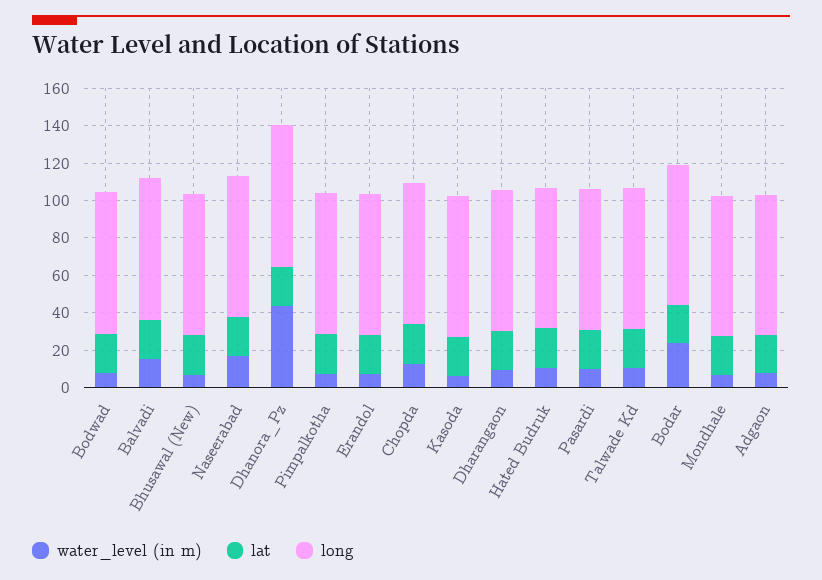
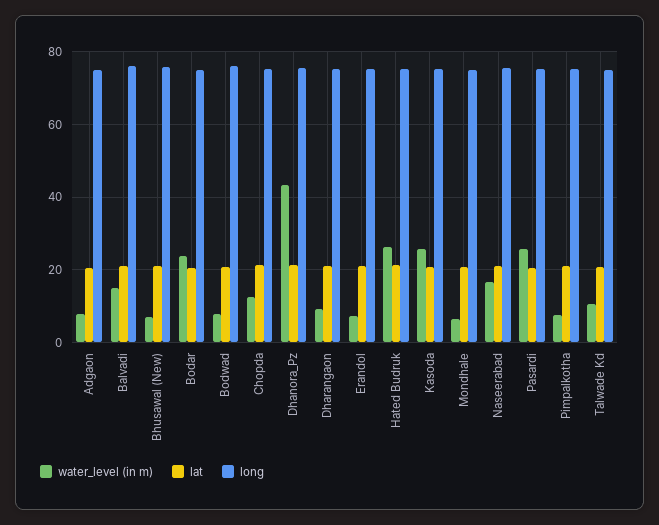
  {
    "water_level (in m)": {
      "Bodwad": 8,
      "Balvadi": 14,
      "Bhusawal (New)": 6,
      "Naseerabad": 16,
      "Dhanora_Pz": 44,
      "Pimpalkotha": 8,
      "Erandol": 8,
      "Chopda": 12,
-     "Kasoda": 5,
+     "Kasoda": 26,
      "Dharangaon": 10,
-     "Hated Budruk": 10,
+     "Hated Budruk": 26,
-     "Pasardi": 10,
+     "Pasardi": 26,
      "Talwade Kd": 10,
      "Bodar": 24,
      "Mondhale": 6,
      "Adgaon": 8
    },
    "lat": {
      "Bodwad": 20,
      "Balvadi": 22,
      "Bhusawal (New)": 22,
      "Naseerabad": 22,
      "Dhanora_Pz": 22,
      "Pimpalkotha": 20,
      "Erandol": 20,
      "Chopda": 22,
      "Kasoda": 20,
      "Dharangaon": 22,
      "Hated Budruk": 22,
      "Pasardi": 20,
      "Talwade Kd": 20,
      "Bodar": 20,
      "Mondhale": 20,
      "Adgaon": 20
    },
    "long": {
      "Bodwad": 76,
      "Balvadi": 76,
      "Bhusawal (New)": 76,
      "Naseerabad": 76,
      "Dhanora_Pz": 76,
      "Pimpalkotha": 76,
      "Erandol": 76,
      "Chopda": 76,
      "Kasoda": 76,
      "Dharangaon": 76,
      "Hated Budruk": 76,
      "Pasardi": 76,
      "Talwade Kd": 76,
      "Bodar": 76,
      "Mondhale": 76,
      "Adgaon": 74
    }
  }

